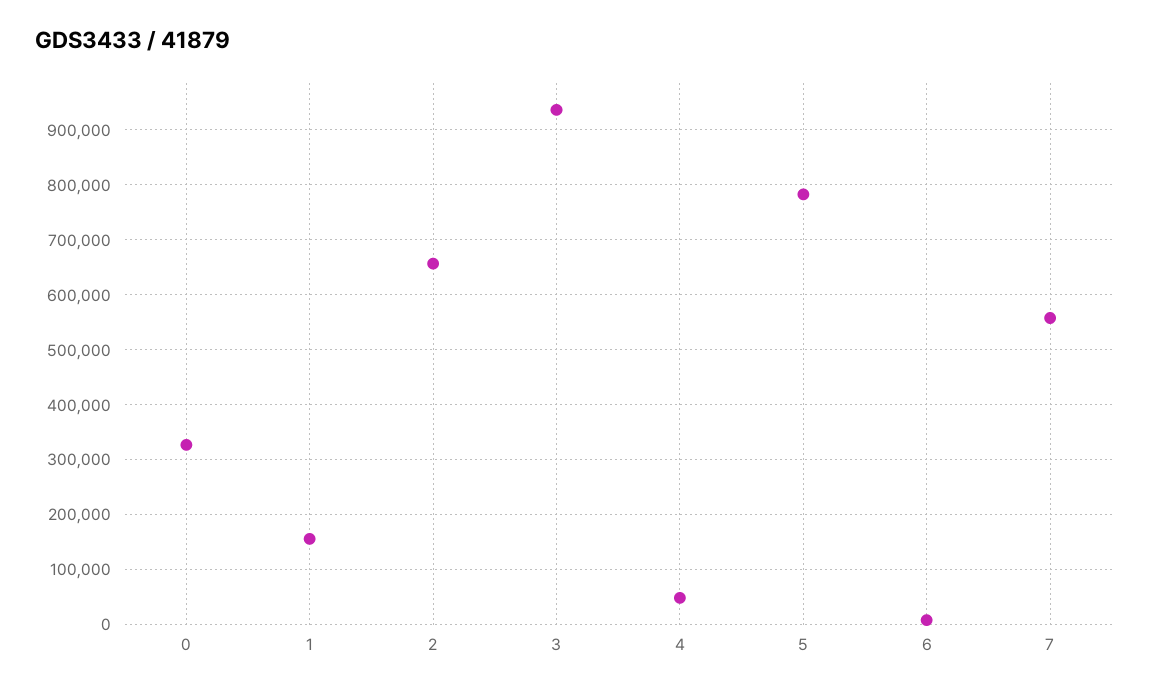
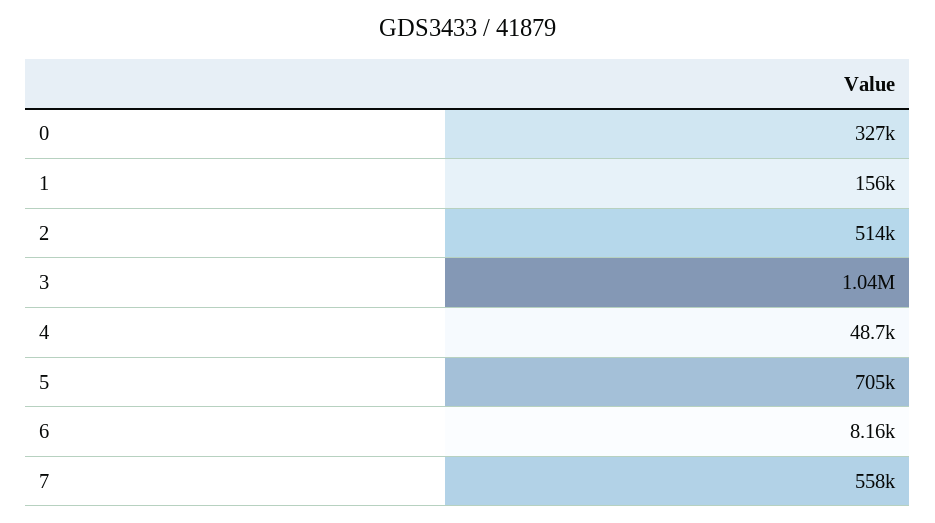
  {
    "0": 327000,
    "1": 156000,
-   "2": 660000,
+   "2": 514000,
-   "3": 940000,
+   "3": 1040000,
    "4": 48700,
-   "5": 780000,
+   "5": 705000,
    "6": 8160,
    "7": 558000
  }

